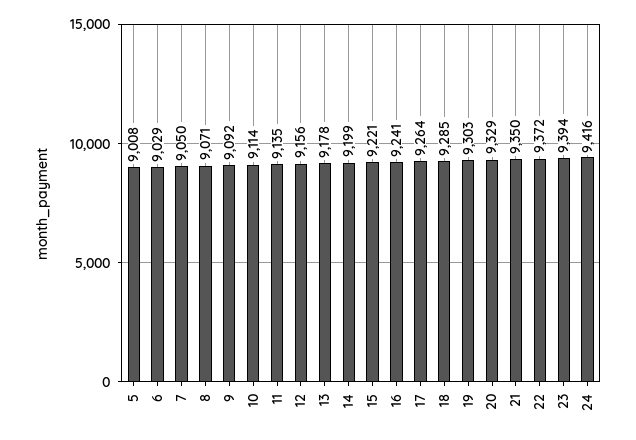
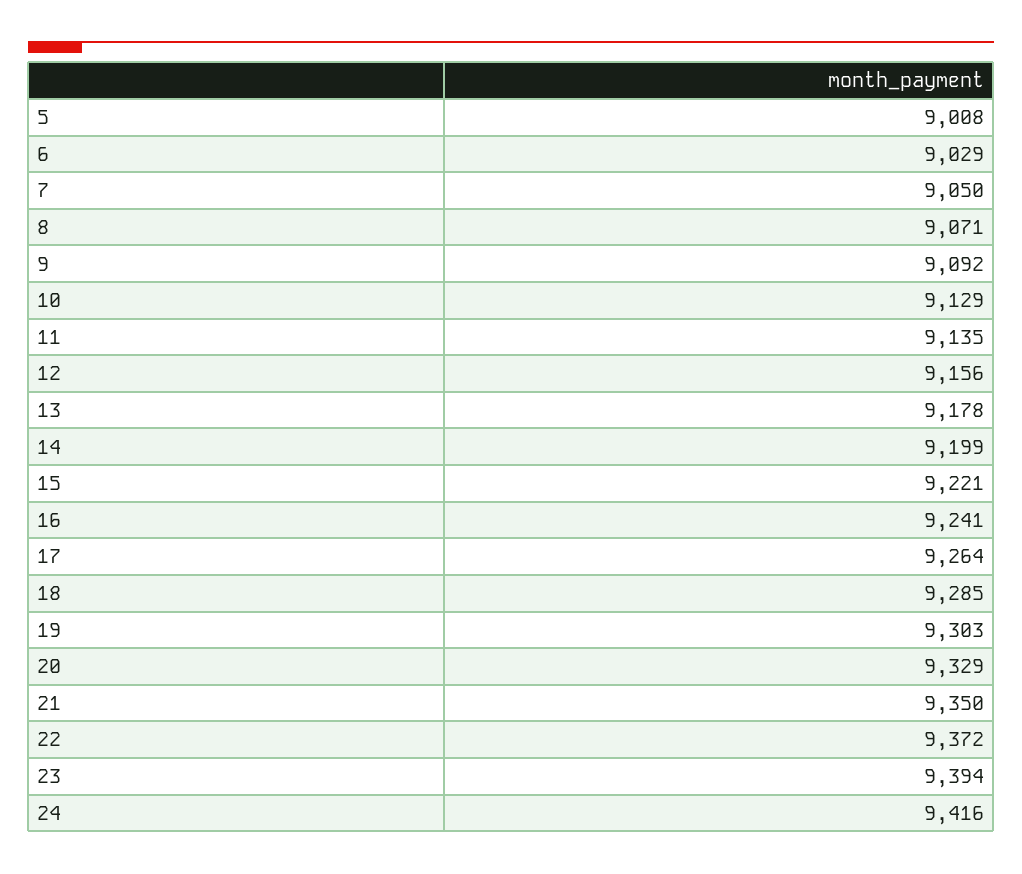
  {
    "5": 9008,
    "6": 9029,
    "7": 9050,
    "8": 9071,
    "9": 9092,
-   "10": 9114,
+   "10": 9129,
    "11": 9135,
    "12": 9156,
    "13": 9178,
    "14": 9199,
    "15": 9221,
    "16": 9241,
    "17": 9264,
    "18": 9285,
    "19": 9303,
    "20": 9329,
    "21": 9350,
    "22": 9372,
    "23": 9394,
    "24": 9416
  }

